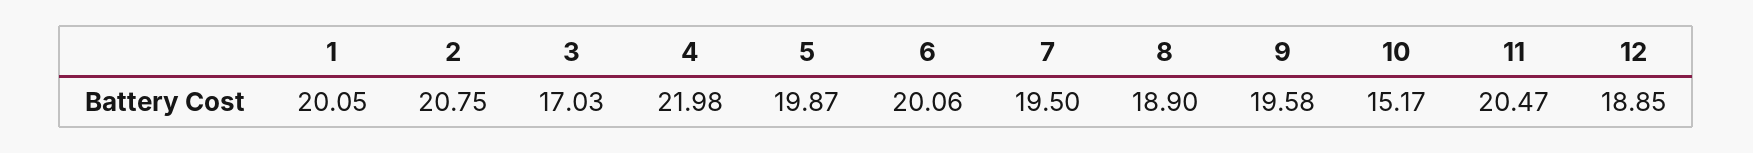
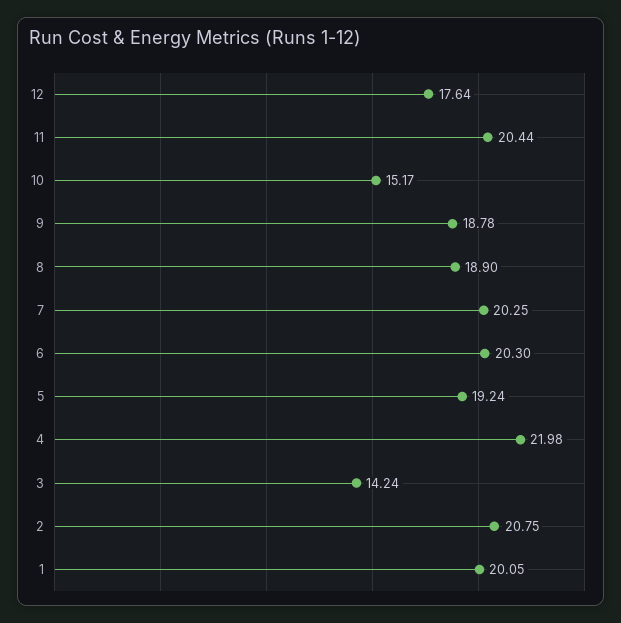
  {
    "1": 20.05,
    "2": 20.75,
-   "3": 17.03,
+   "3": 14.24,
    "4": 21.98,
-   "5": 19.87,
+   "5": 19.24,
-   "6": 20.06,
+   "6": 20.3,
-   "7": 19.5,
+   "7": 20.25,
    "8": 18.9,
-   "9": 19.58,
+   "9": 18.78,
    "10": 15.17,
-   "11": 20.47,
+   "11": 20.44,
-   "12": 18.85
+   "12": 17.64
  }

